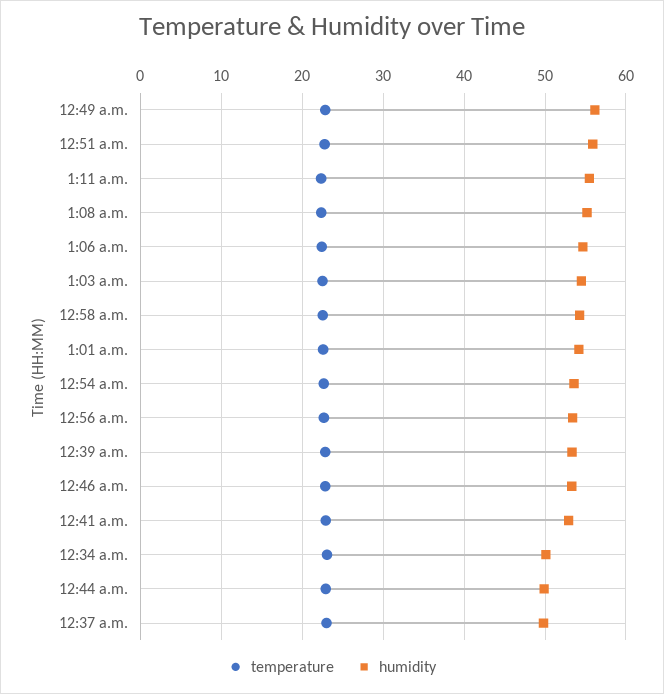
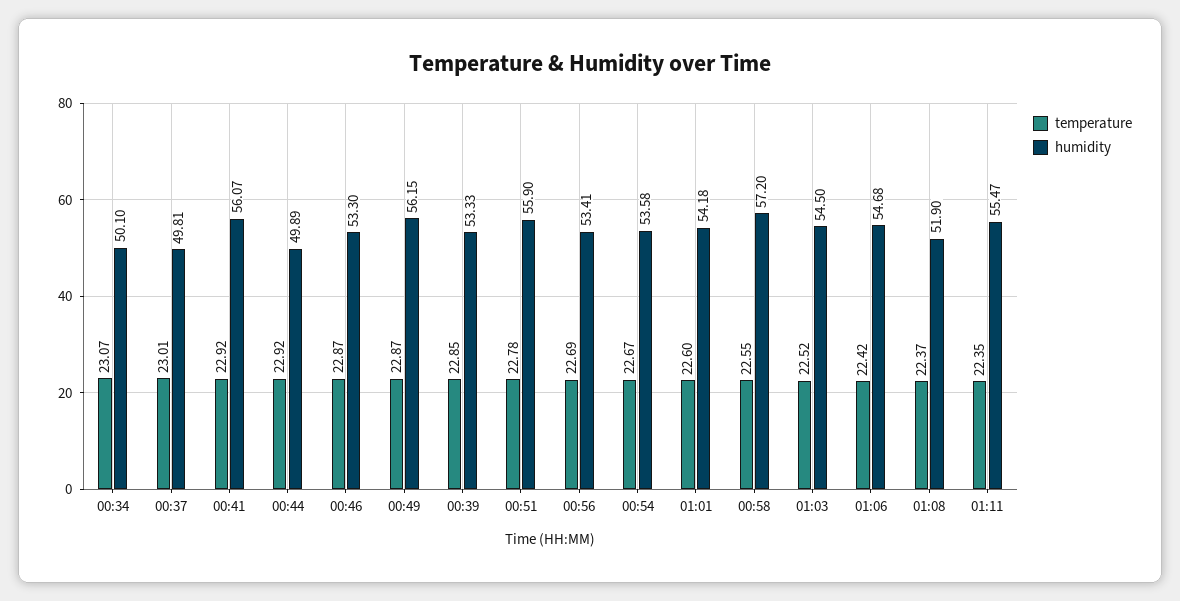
  {
    "temperature": {
      "12:49 a.m.": 22.87,
      "12:51 a.m.": 22.78,
      "1:11 a.m.": 22.35,
      "1:08 a.m.": 22.37,
      "1:06 a.m.": 22.42,
      "1:03 a.m.": 22.52,
      "12:58 a.m.": 22.55,
      "1:01 a.m.": 22.6,
      "12:54 a.m.": 22.67,
      "12:56 a.m.": 22.69,
      "12:39 a.m.": 22.85,
      "12:46 a.m.": 22.87,
      "12:41 a.m.": 22.92,
      "12:34 a.m.": 23.07,
      "12:44 a.m.": 22.92,
      "12:37 a.m.": 23.01
    },
    "humidity": {
      "12:49 a.m.": 56.15,
      "12:51 a.m.": 55.9,
      "1:11 a.m.": 55.47,
-     "1:08 a.m.": 55,
+     "1:08 a.m.": 51.9,
      "1:06 a.m.": 54.68,
      "1:03 a.m.": 54.5,
-     "12:58 a.m.": 54,
+     "12:58 a.m.": 57.2,
      "1:01 a.m.": 54.18,
      "12:54 a.m.": 53.58,
      "12:56 a.m.": 53.41,
      "12:39 a.m.": 53.33,
      "12:46 a.m.": 53.3,
-     "12:41 a.m.": 53,
+     "12:41 a.m.": 56.07,
      "12:34 a.m.": 50.1,
      "12:44 a.m.": 49.89,
      "12:37 a.m.": 49.81
    }
  }

